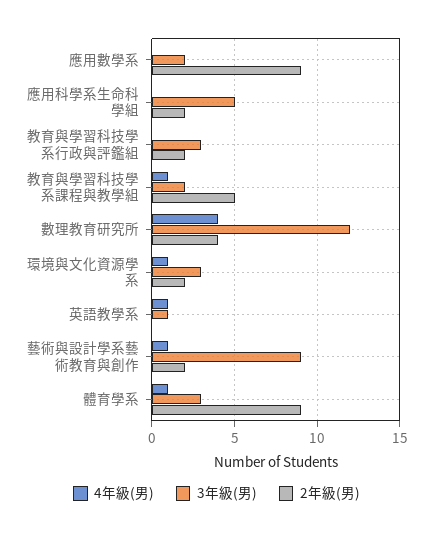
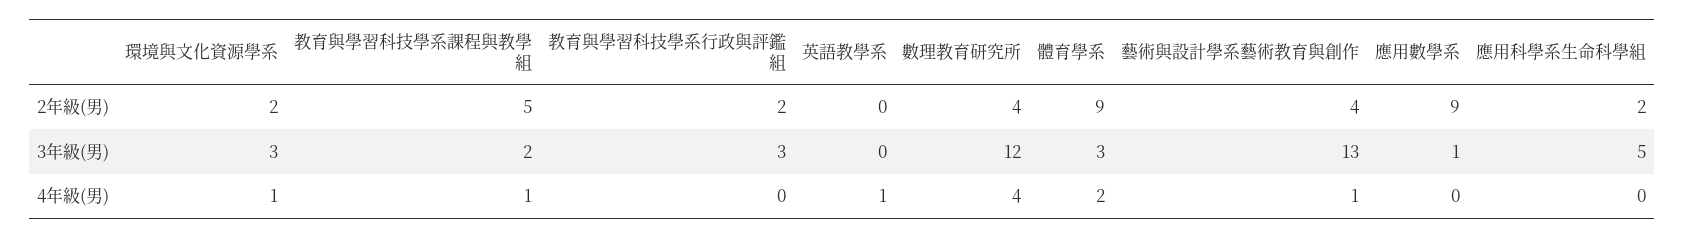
  {
    "4年級(男)": {
      "應用數學系": 0,
      "應用科學系生命科學組": 0,
      "教育與學習科技學系行政與評鑑組": 0,
      "教育與學習科技學系課程與教學組": 1,
      "數理教育研究所": 4,
      "環境與文化資源學系": 1,
      "英語教學系": 1,
      "藝術與設計學系藝術教育與創作": 1,
-     "體育學系": 1
+     "體育學系": 2
    },
    "3年級(男)": {
-     "應用數學系": 2,
+     "應用數學系": 1,
      "應用科學系生命科學組": 5,
      "教育與學習科技學系行政與評鑑組": 3,
      "教育與學習科技學系課程與教學組": 2,
      "數理教育研究所": 12,
      "環境與文化資源學系": 3,
-     "英語教學系": 1,
+     "英語教學系": 0,
-     "藝術與設計學系藝術教育與創作": 9,
+     "藝術與設計學系藝術教育與創作": 13,
      "體育學系": 3
    },
    "2年級(男)": {
      "應用數學系": 9,
      "應用科學系生命科學組": 2,
      "教育與學習科技學系行政與評鑑組": 2,
      "教育與學習科技學系課程與教學組": 5,
      "數理教育研究所": 4,
      "環境與文化資源學系": 2,
      "英語教學系": 0,
-     "藝術與設計學系藝術教育與創作": 2,
+     "藝術與設計學系藝術教育與創作": 4,
      "體育學系": 9
    }
  }

